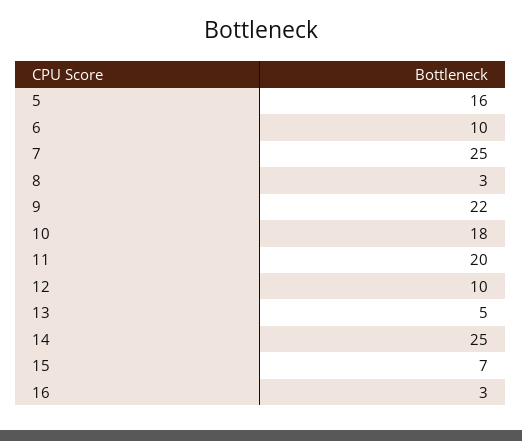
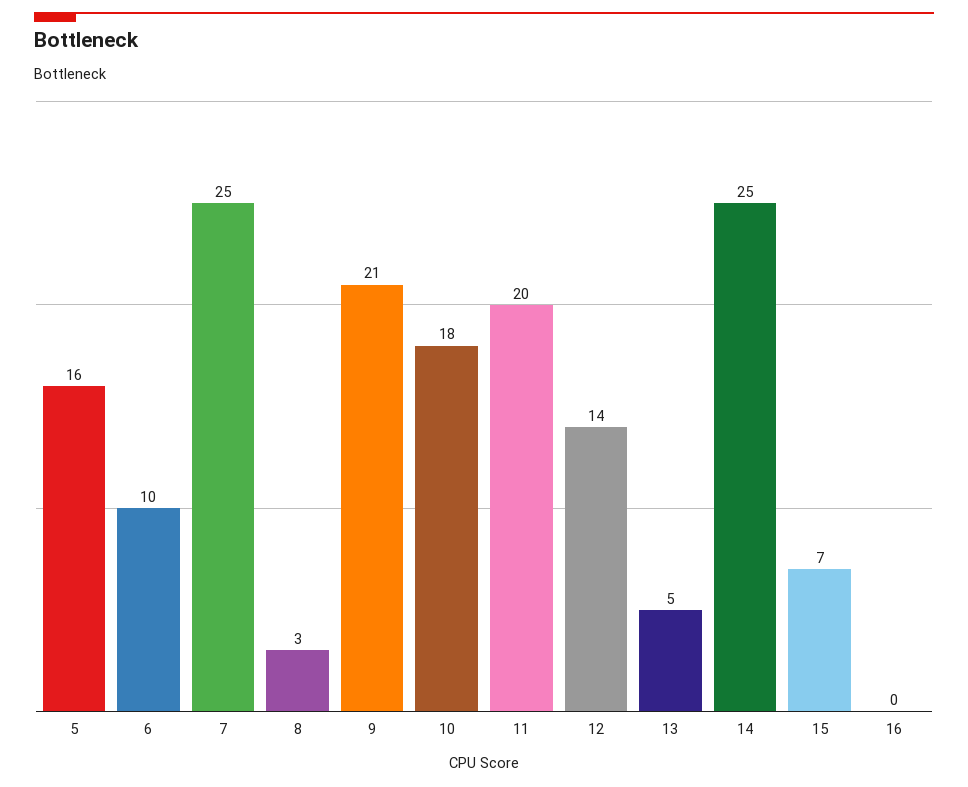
  {
    "5": 16,
    "6": 10,
    "7": 25,
    "8": 3,
-   "9": 22,
+   "9": 21,
    "10": 18,
    "11": 20,
-   "12": 10,
+   "12": 14,
    "13": 5,
    "14": 25,
    "15": 7,
-   "16": 3
+   "16": 0
  }

